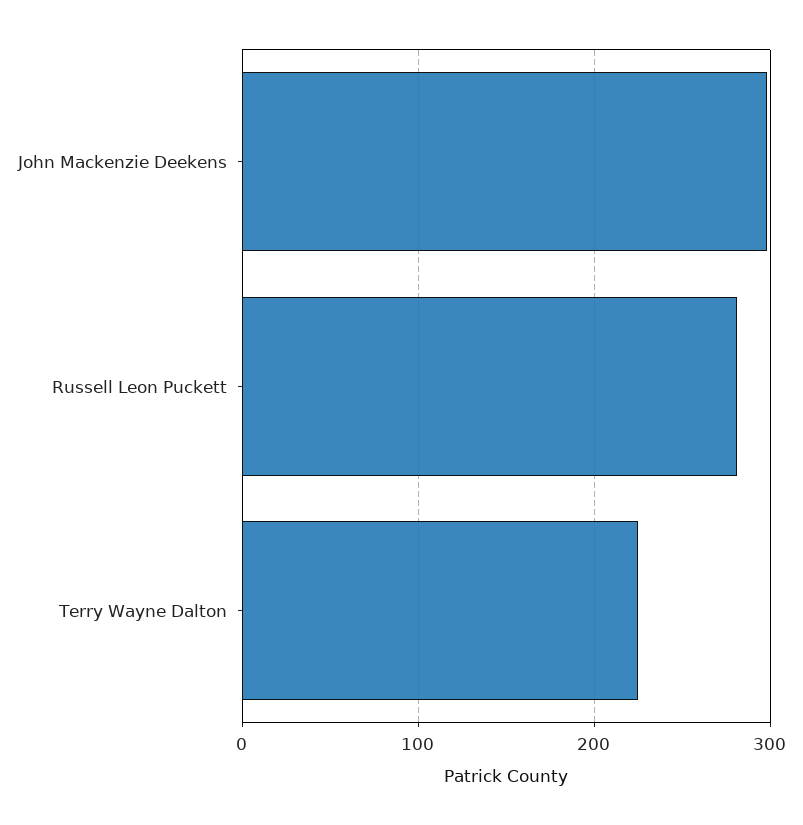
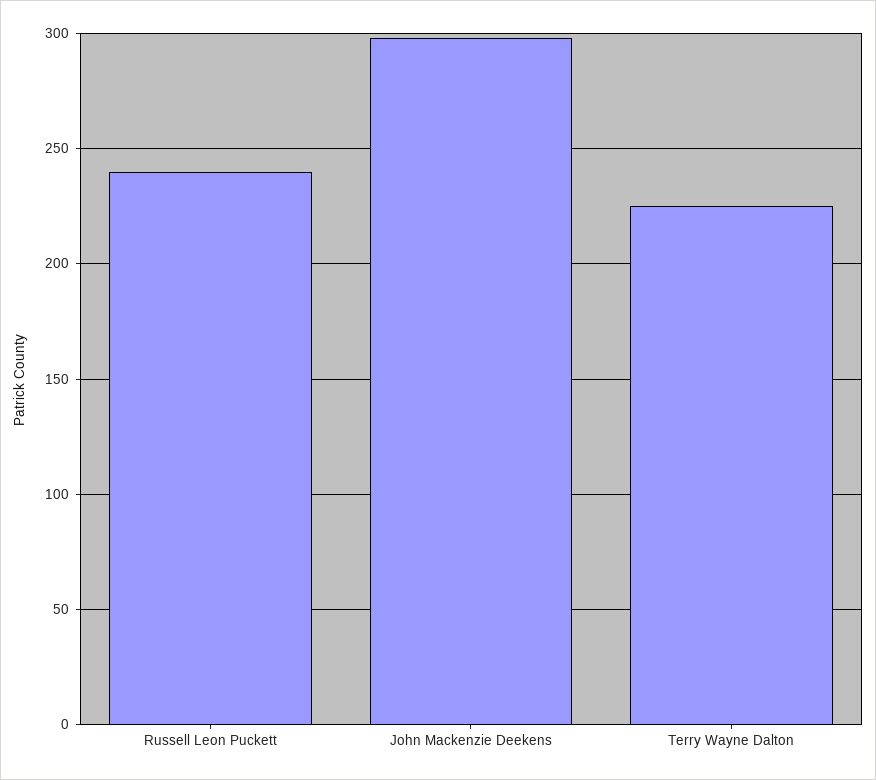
  {
    "John Mackenzie Deekens": 300,
-   "Russell Leon Puckett": 280,
+   "Russell Leon Puckett": 240,
    "Terry Wayne Dalton": 225
  }

